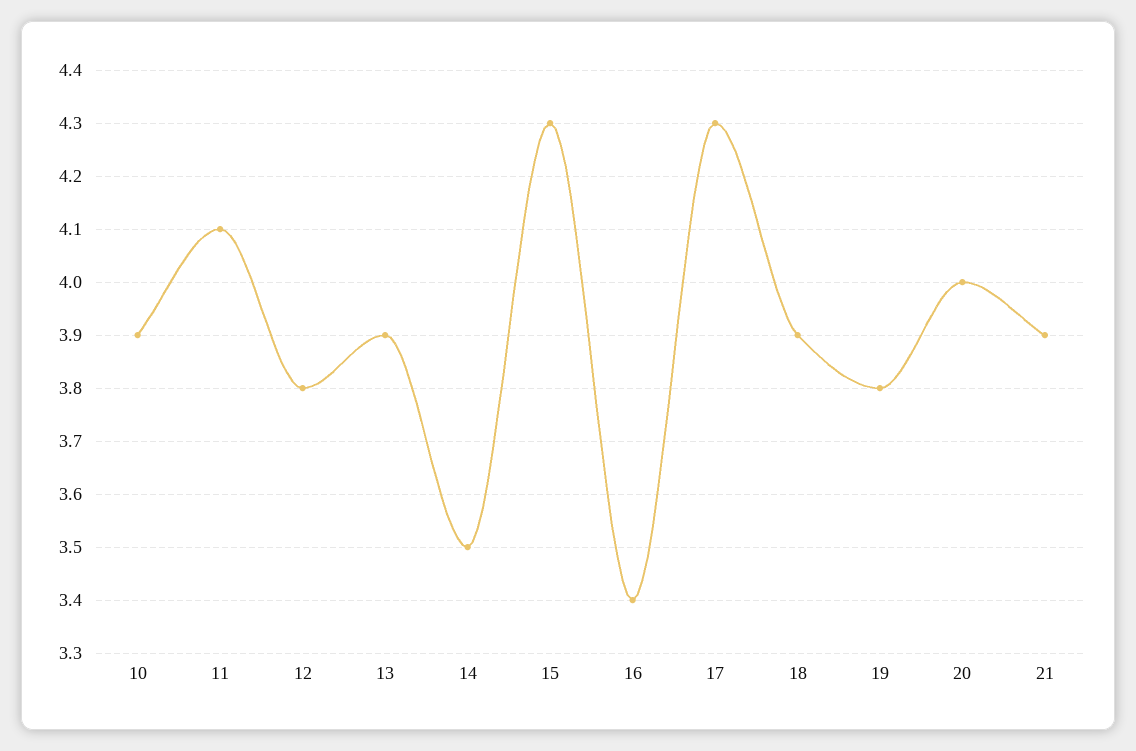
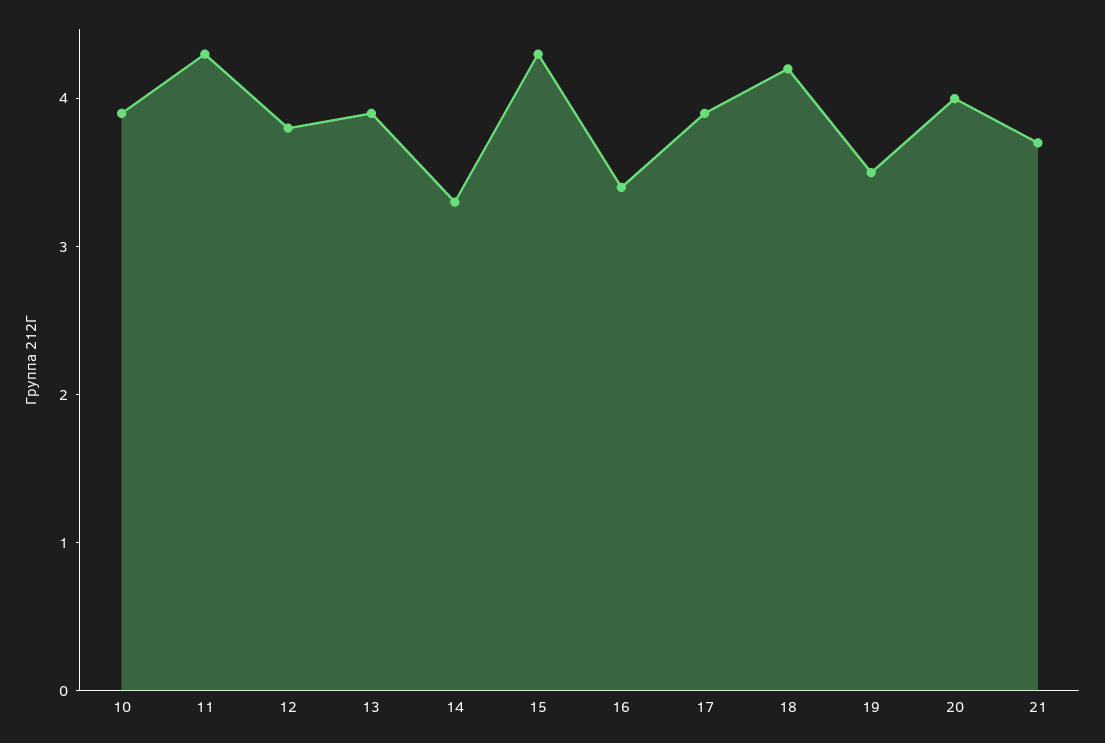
  {
    "10": 3.9,
-   "11": 4.1,
+   "11": 4.3,
    "12": 3.8,
    "13": 3.9,
-   "14": 3.5,
+   "14": 3.3,
    "15": 4.3,
    "16": 3.4,
-   "17": 4.3,
+   "17": 3.9,
-   "18": 3.9,
+   "18": 4.2,
-   "19": 3.8,
+   "19": 3.5,
    "20": 4,
-   "21": 3.9
+   "21": 3.7
  }

